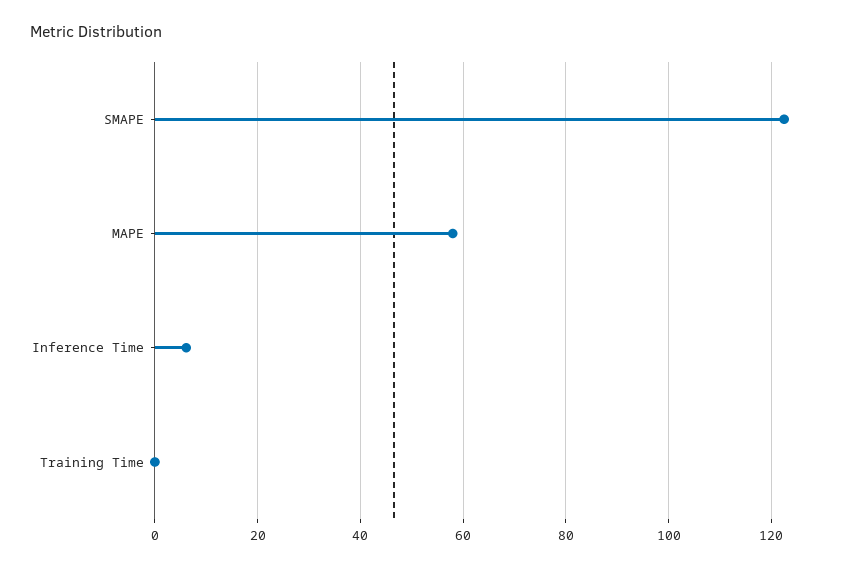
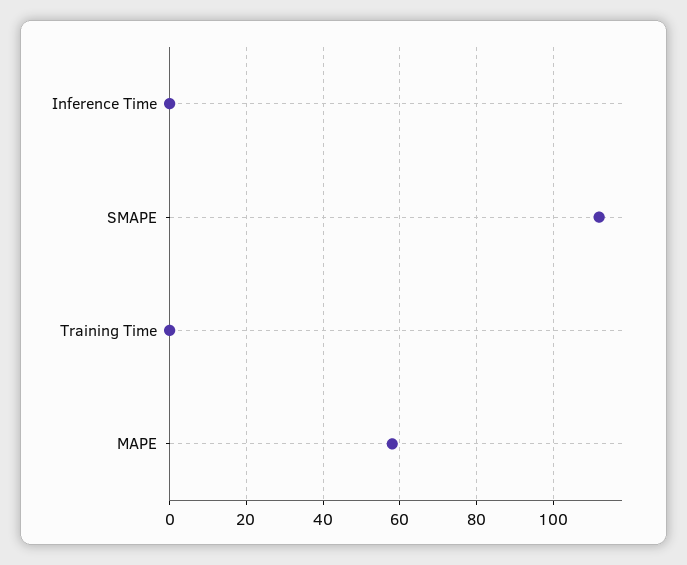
  {
-   "SMAPE": 122,
+   "SMAPE": 112,
    "MAPE": 58,
-   "Inference Time": 6,
+   "Inference Time": 0,
    "Training Time": 0
  }

